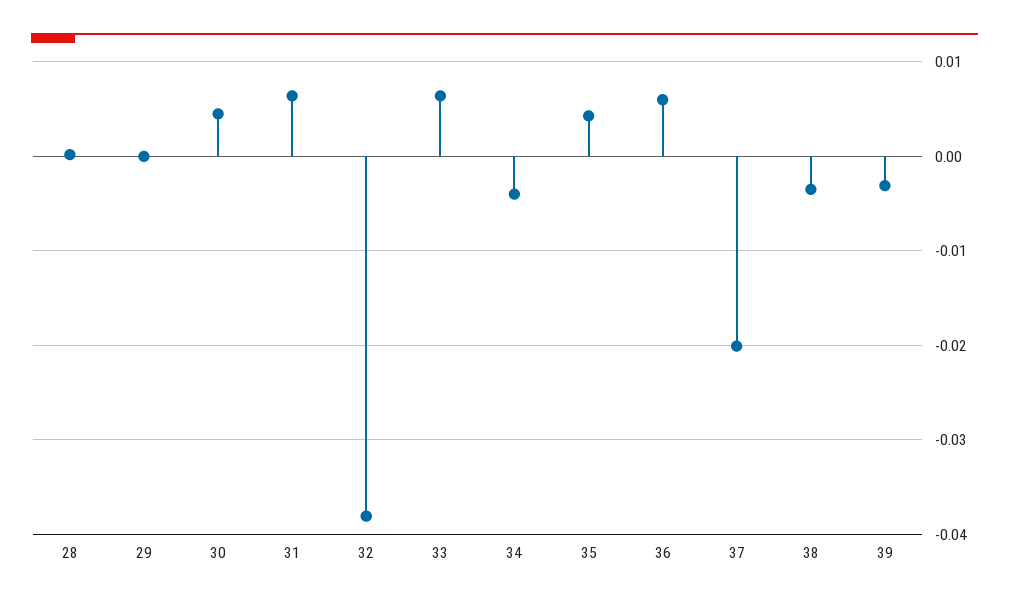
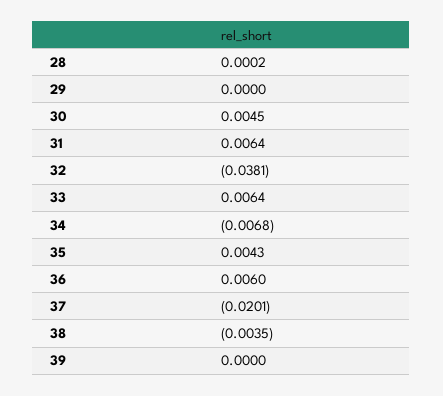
  {
    "28": 0.0002,
    "29": 0,
    "30": 0.0045,
    "31": 0.0064,
    "32": -0.0381,
    "33": 0.0064,
-   "34": -0.004,
+   "34": -0.0068,
    "35": 0.0043,
    "36": 0.006,
    "37": -0.0201,
    "38": -0.0035,
-   "39": -0.003
+   "39": 0
  }

